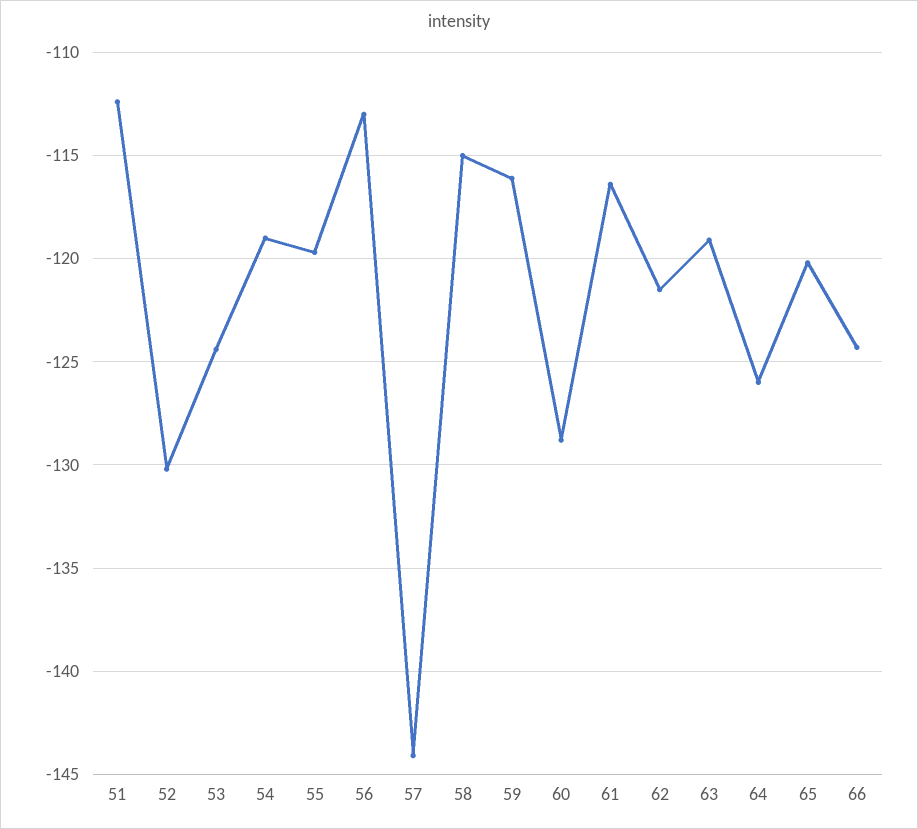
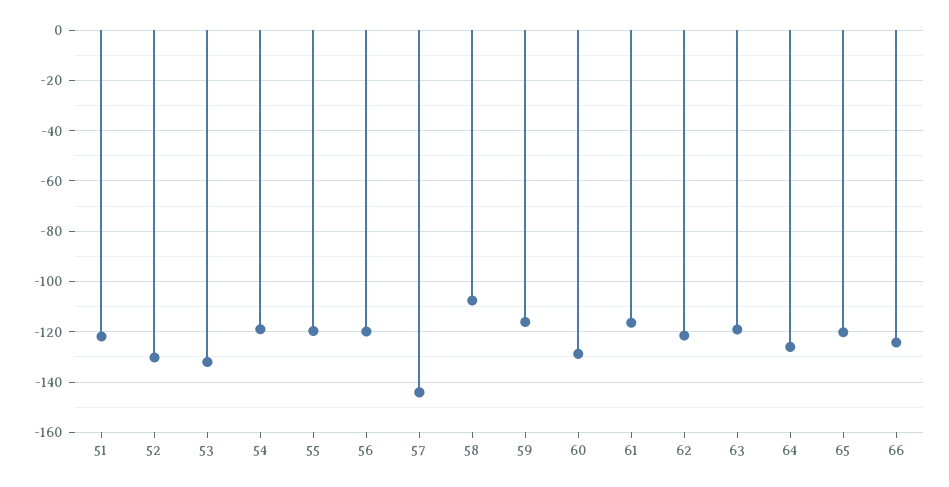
  {
-   "51": -112.5,
+   "51": -122.5,
    "52": -130,
-   "53": -124.5,
+   "53": -132.5,
    "54": -119,
    "55": -119.5,
-   "56": -113,
+   "56": -120,
    "57": -144,
-   "58": -115,
+   "58": -107.5,
    "59": -116,
    "60": -129,
    "61": -116.5,
    "62": -121.5,
    "63": -119,
    "64": -126,
    "65": -120,
    "66": -124.5
  }

